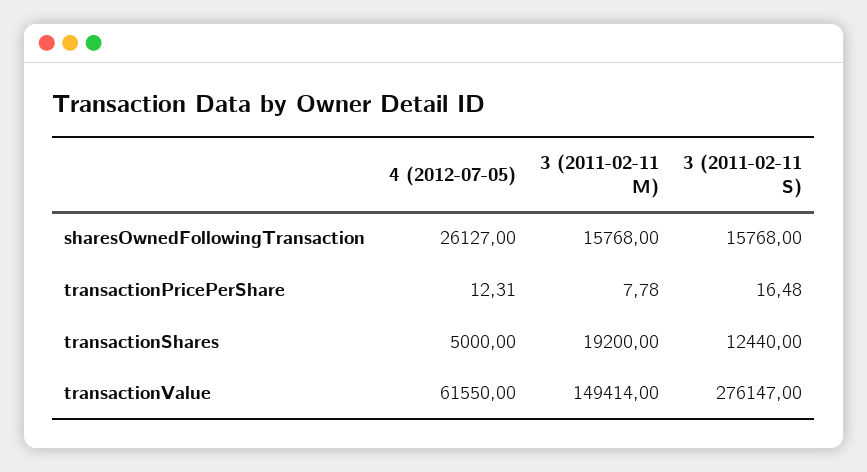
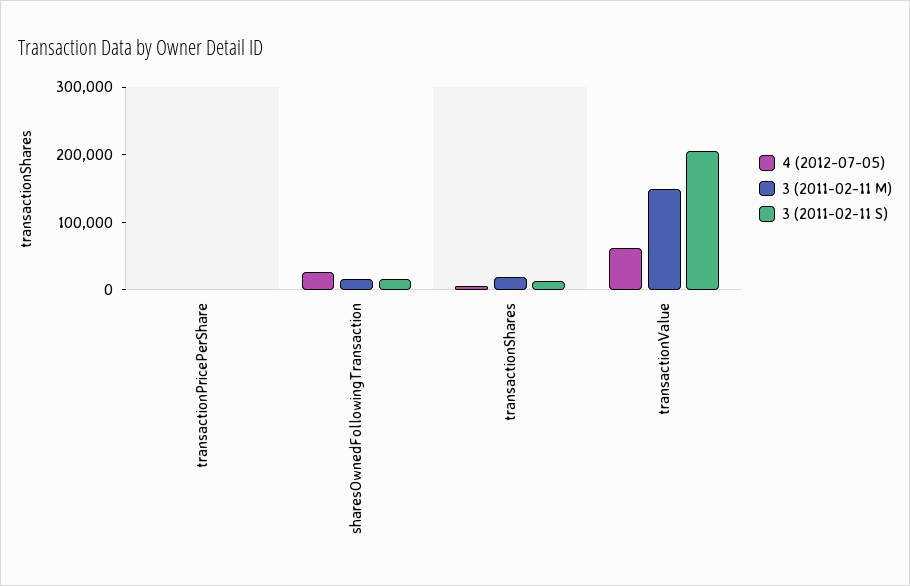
  {
    "4 (2012-07-05)": {
      "sharesOwnedFollowingTransaction": 26127,
      "transactionPricePerShare": 12.31,
      "transactionShares": 5000,
      "transactionValue": 61550
    },
    "3 (2011-02-11 M)": {
      "sharesOwnedFollowingTransaction": 15768,
      "transactionPricePerShare": 7.78,
      "transactionShares": 19200,
      "transactionValue": 149414
    },
    "3 (2011-02-11 S)": {
      "sharesOwnedFollowingTransaction": 15768,
      "transactionPricePerShare": 16.48,
      "transactionShares": 12440,
-     "transactionValue": 276147
+     "transactionValue": 200000
    }
  }

